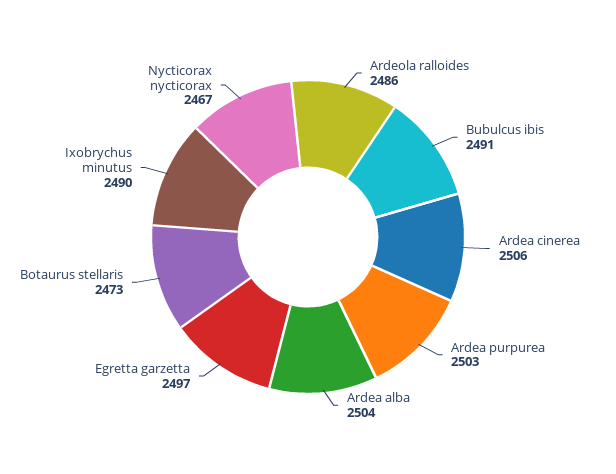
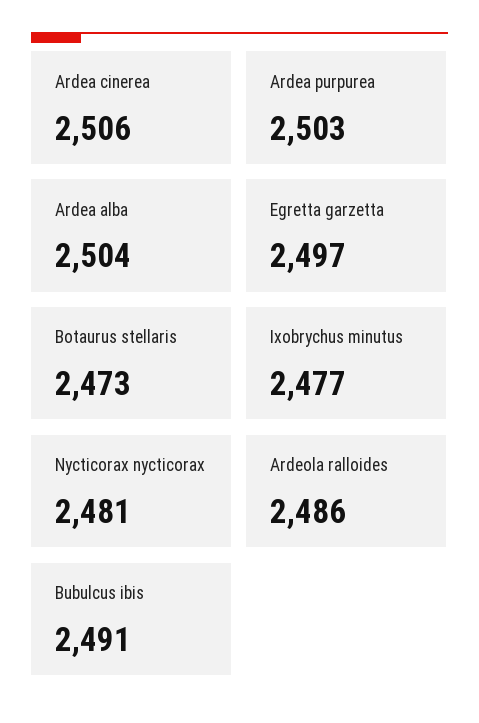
  {
    "Ardeola ralloides": 2486,
    "Bubulcus ibis": 2491,
    "Ardea cinerea": 2506,
    "Ardea purpurea": 2503,
    "Ardea alba": 2504,
    "Egretta garzetta": 2497,
    "Botaurus stellaris": 2473,
-   "Ixobrychus minutus": 2490,
+   "Ixobrychus minutus": 2477,
-   "Nycticorax nycticorax": 2467
+   "Nycticorax nycticorax": 2481
  }

